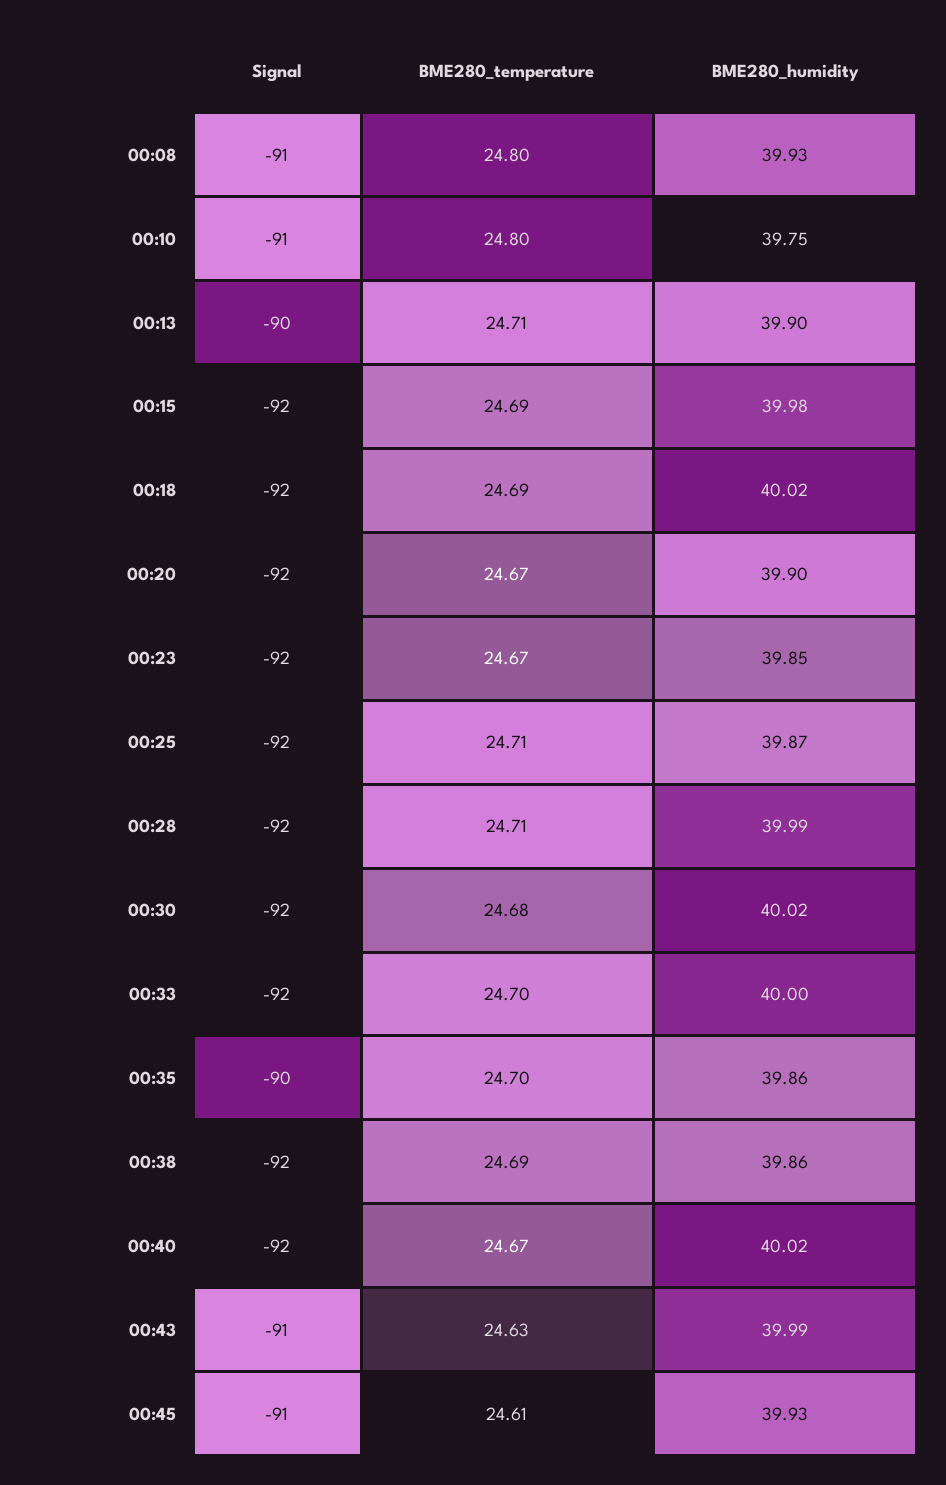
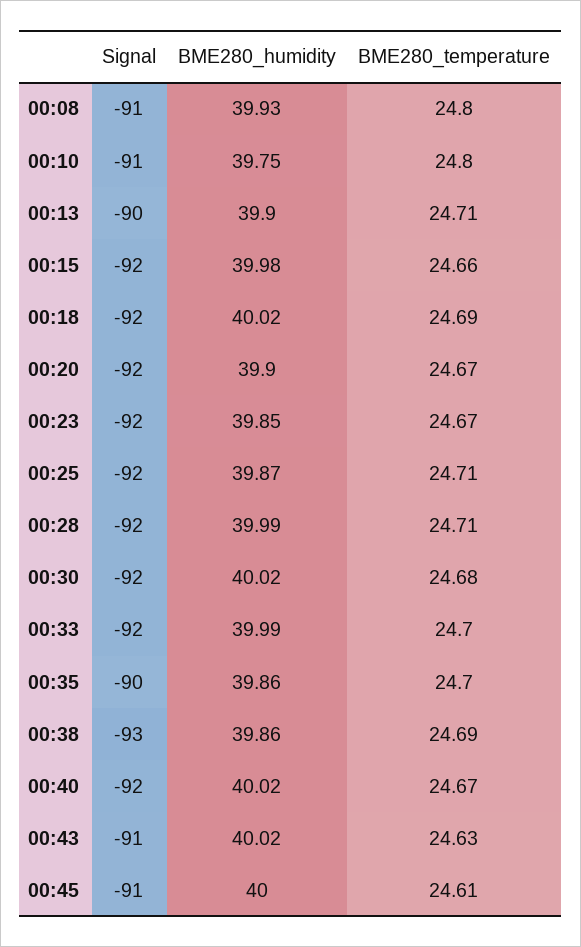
  {
    "Signal": {
      "00:08": -91,
      "00:10": -91,
      "00:13": -90,
      "00:15": -92,
      "00:18": -92,
      "00:20": -92,
      "00:23": -92,
      "00:25": -92,
      "00:28": -92,
      "00:30": -92,
      "00:33": -92,
      "00:35": -90,
-     "00:38": -92,
+     "00:38": -93,
      "00:40": -92,
      "00:43": -91,
      "00:45": -91
    },
    "BME280_temperature": {
      "00:08": 24.8,
      "00:10": 24.8,
      "00:13": 24.71,
-     "00:15": 24.69,
+     "00:15": 24.66,
      "00:18": 24.69,
      "00:20": 24.67,
      "00:23": 24.67,
      "00:25": 24.71,
      "00:28": 24.71,
      "00:30": 24.68,
      "00:33": 24.7,
      "00:35": 24.7,
      "00:38": 24.69,
      "00:40": 24.67,
      "00:43": 24.63,
      "00:45": 24.61
    },
    "BME280_humidity": {
      "00:08": 39.93,
      "00:10": 39.75,
      "00:13": 39.9,
      "00:15": 39.98,
      "00:18": 40.02,
      "00:20": 39.9,
      "00:23": 39.85,
      "00:25": 39.87,
      "00:28": 39.99,
      "00:30": 40.02,
-     "00:33": 40,
+     "00:33": 39.99,
      "00:35": 39.86,
      "00:38": 39.86,
      "00:40": 40.02,
-     "00:43": 39.99,
+     "00:43": 40.02,
-     "00:45": 39.93
+     "00:45": 40
    }
  }

